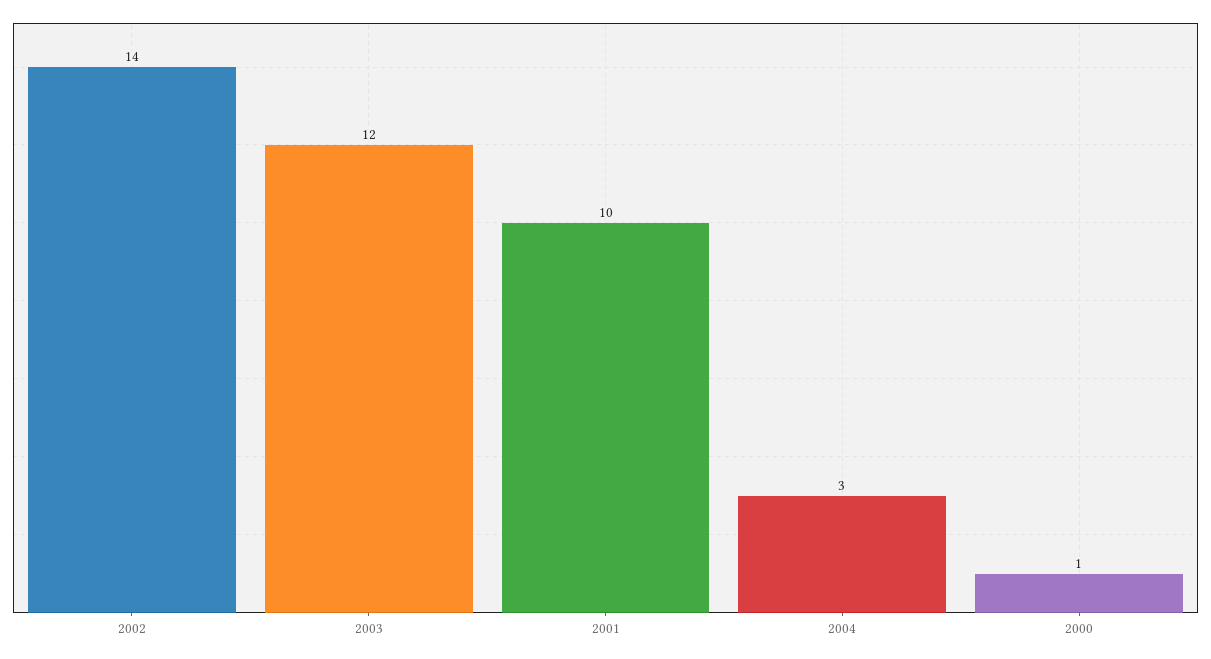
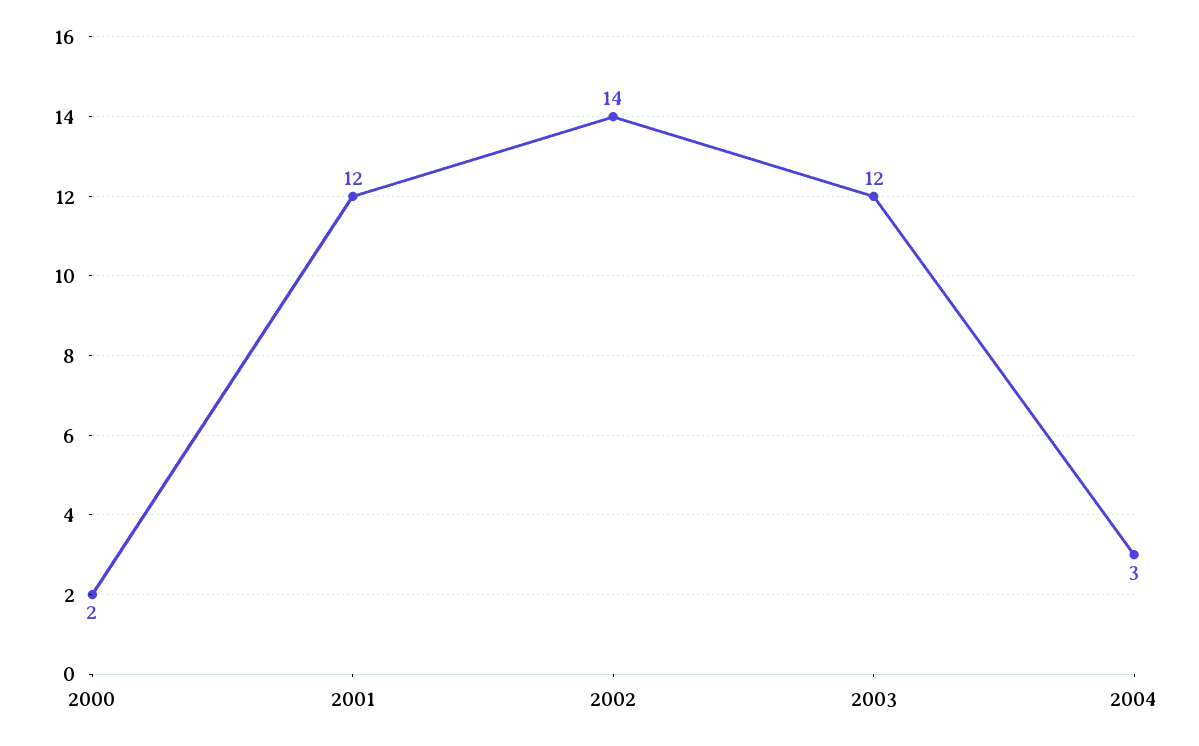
  {
    "2002": 14,
    "2003": 12,
-   "2001": 10,
+   "2001": 12,
    "2004": 3,
-   "2000": 1
+   "2000": 2
  }

